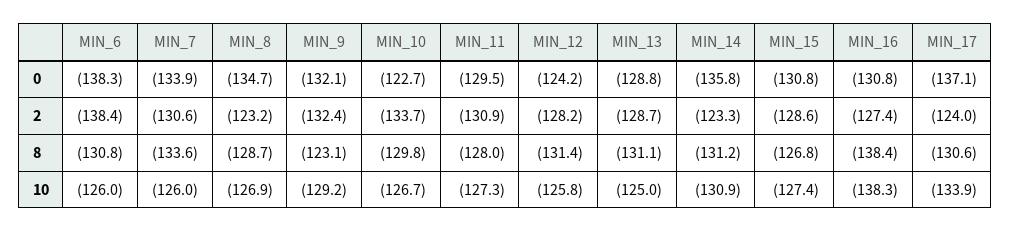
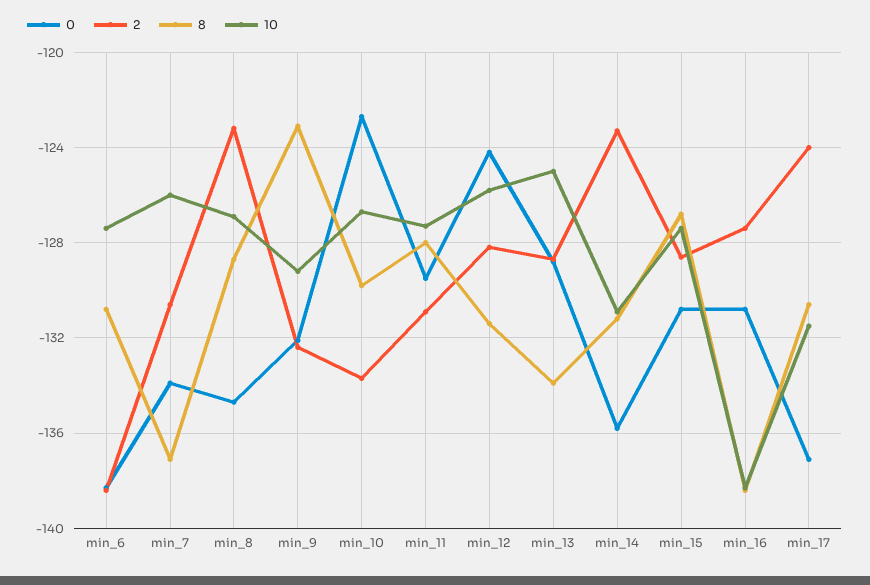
  {
    "0": {
      "MIN_6": -138.3,
      "MIN_7": -133.9,
      "MIN_8": -134.7,
      "MIN_9": -132.1,
      "MIN_10": -122.7,
      "MIN_11": -129.5,
      "MIN_12": -124.2,
      "MIN_13": -128.8,
      "MIN_14": -135.8,
      "MIN_15": -130.8,
      "MIN_16": -130.8,
      "MIN_17": -137.1
    },
    "2": {
      "MIN_6": -138.4,
      "MIN_7": -130.6,
      "MIN_8": -123.2,
      "MIN_9": -132.4,
      "MIN_10": -133.7,
      "MIN_11": -130.9,
      "MIN_12": -128.2,
      "MIN_13": -128.7,
      "MIN_14": -123.3,
      "MIN_15": -128.6,
      "MIN_16": -127.4,
      "MIN_17": -124
    },
    "8": {
      "MIN_6": -130.8,
-     "MIN_7": -133.6,
+     "MIN_7": -137,
      "MIN_8": -128.7,
      "MIN_9": -123.1,
      "MIN_10": -129.8,
      "MIN_11": -128,
      "MIN_12": -131.4,
-     "MIN_13": -131.1,
+     "MIN_13": -134,
      "MIN_14": -131.2,
      "MIN_15": -126.8,
      "MIN_16": -138.4,
      "MIN_17": -130.6
    },
    "10": {
-     "MIN_6": -126,
+     "MIN_6": -127.5,
      "MIN_7": -126,
      "MIN_8": -126.9,
      "MIN_9": -129.2,
      "MIN_10": -126.7,
      "MIN_11": -127.3,
      "MIN_12": -125.8,
      "MIN_13": -125,
      "MIN_14": -130.9,
      "MIN_15": -127.4,
      "MIN_16": -138.3,
-     "MIN_17": -133.9
+     "MIN_17": -131.5
    }
  }

